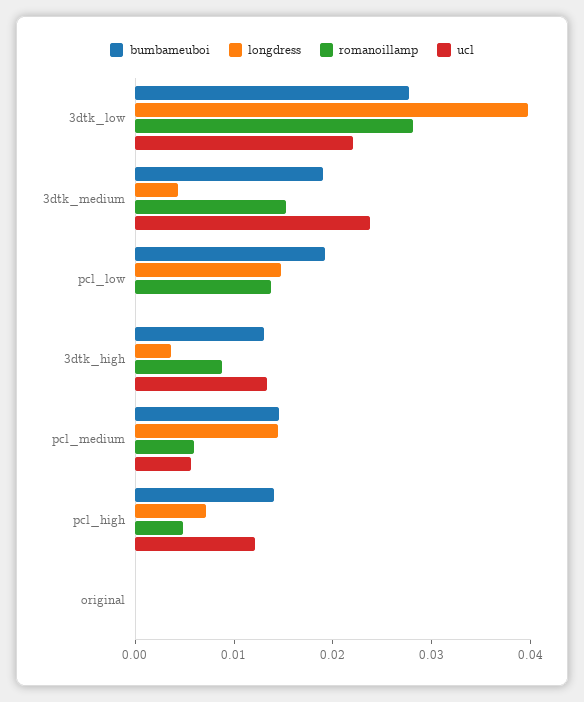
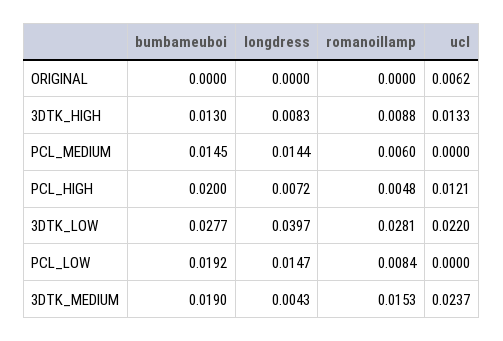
  {
    "bumbameuboi": {
      "3dtk_low": 0.0277,
      "3dtk_medium": 0.019,
      "pcl_low": 0.0192,
      "3dtk_high": 0.013,
      "pcl_medium": 0.0145,
-     "pcl_high": 0.014,
+     "pcl_high": 0.02,
      "original": 0
    },
    "longdress": {
      "3dtk_low": 0.0397,
      "3dtk_medium": 0.0043,
      "pcl_low": 0.0147,
-     "3dtk_high": 0.004,
+     "3dtk_high": 0.0083,
      "pcl_medium": 0.0144,
      "pcl_high": 0.0072,
      "original": 0
    },
    "romanoillamp": {
      "3dtk_low": 0.0281,
      "3dtk_medium": 0.0153,
-     "pcl_low": 0.014,
+     "pcl_low": 0.0084,
      "3dtk_high": 0.0088,
      "pcl_medium": 0.006,
      "pcl_high": 0.0048,
      "original": 0
    },
    "ucl": {
      "3dtk_low": 0.022,
      "3dtk_medium": 0.0237,
      "pcl_low": 0,
      "3dtk_high": 0.0133,
-     "pcl_medium": 0.006,
+     "pcl_medium": 0,
      "pcl_high": 0.0121,
-     "original": 0
+     "original": 0.0062
    }
  }

